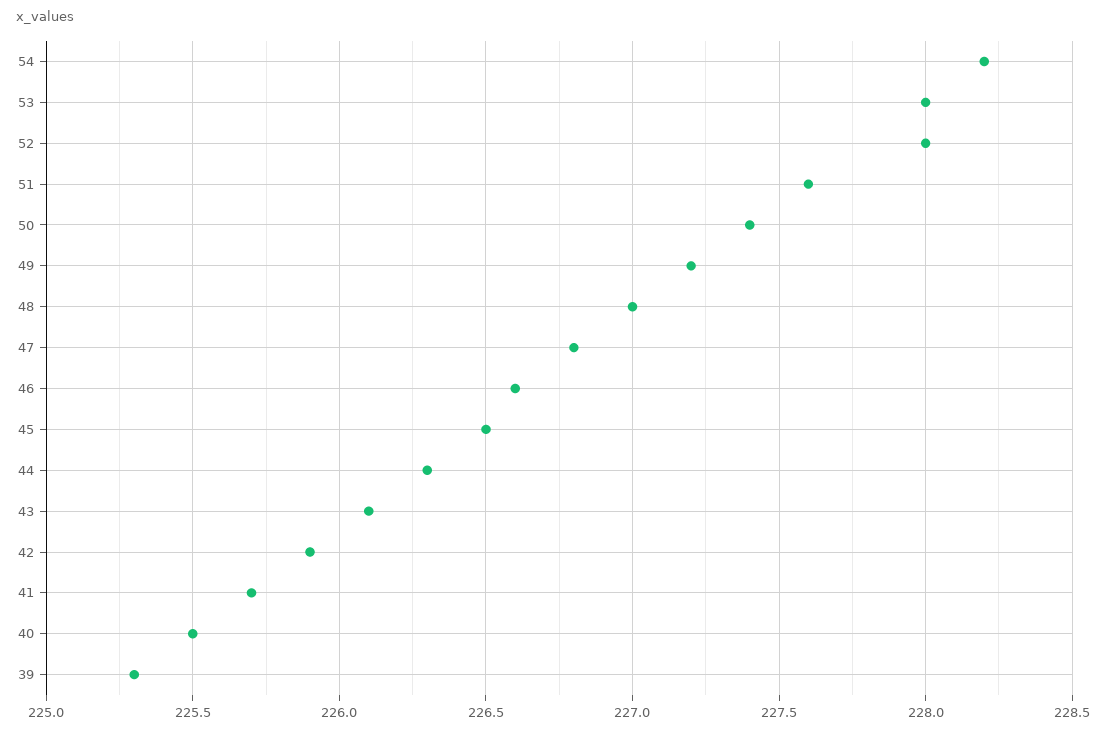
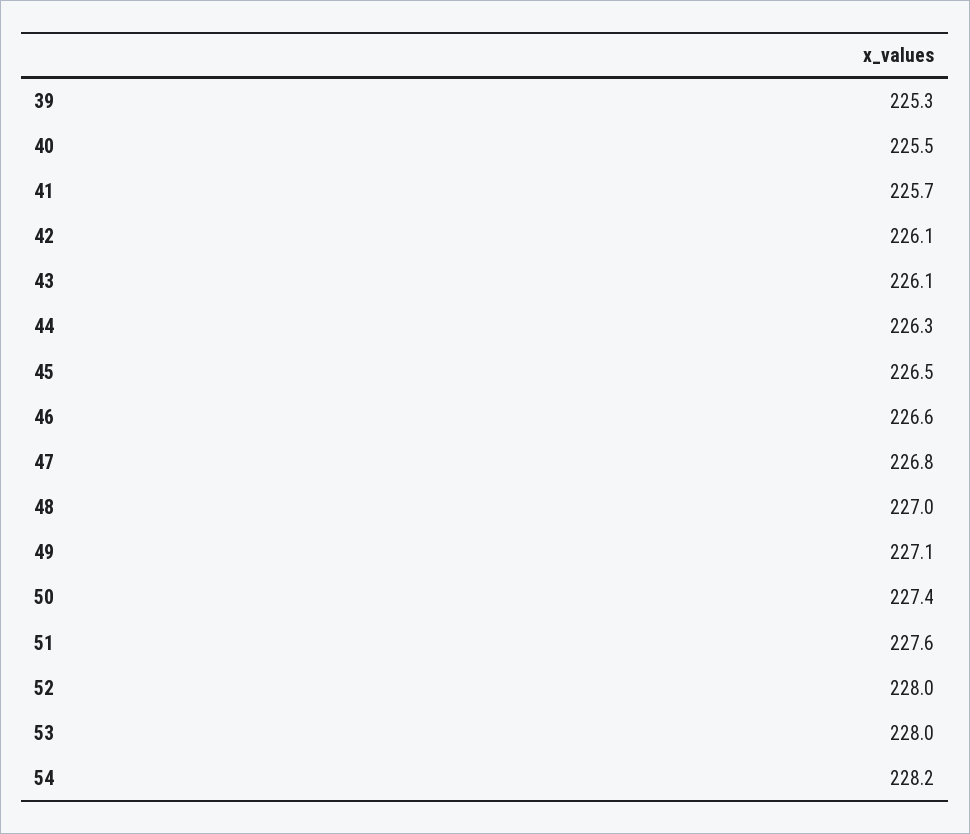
  {
    "54": 228.2,
    "53": 228,
    "52": 228,
    "51": 227.6,
    "50": 227.4,
-   "49": 227.2,
+   "49": 227.1,
    "48": 227,
    "47": 226.8,
    "46": 226.6,
    "45": 226.5,
    "44": 226.3,
    "43": 226.1,
-   "42": 225.9,
+   "42": 226.1,
    "41": 225.7,
    "40": 225.5,
    "39": 225.3
  }

